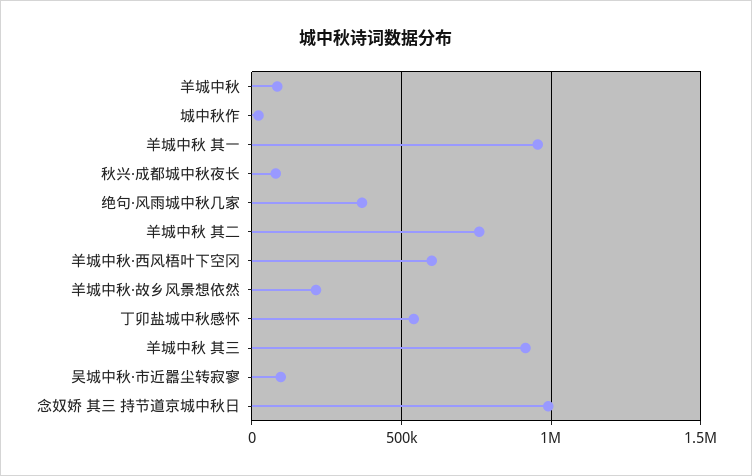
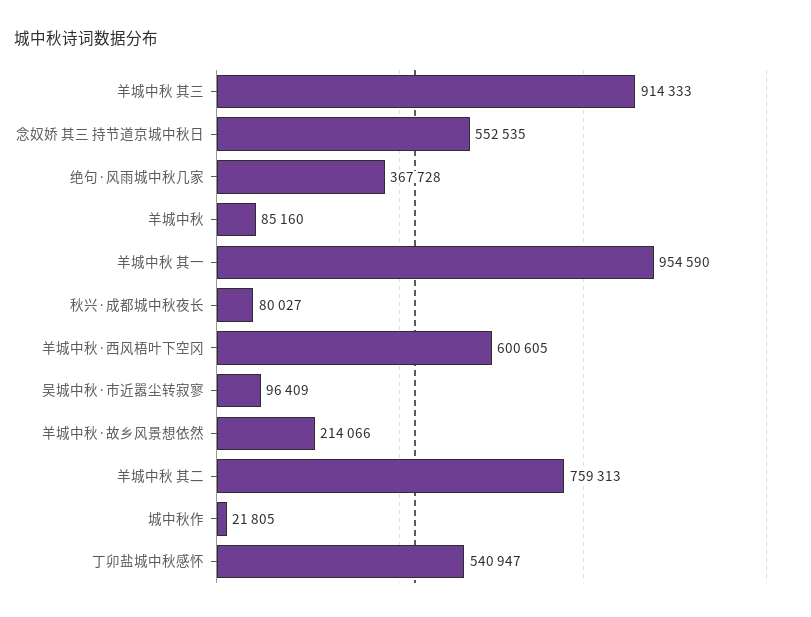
  {
    "羊城中秋": 85160,
    "城中秋作": 21805,
    "羊城中秋 其一": 954590,
    "秋兴·成都城中秋夜长": 80027,
    "绝句·风雨城中秋几家": 367728,
    "羊城中秋 其二": 759313,
    "羊城中秋·西风梧叶下空冈": 600605,
    "羊城中秋·故乡风景想依然": 214066,
    "丁卯盐城中秋感怀": 540947,
    "羊城中秋 其三": 914333,
    "吴城中秋·市近嚣尘转寂寥": 96409,
-   "念奴娇 其三 持节道京城中秋日": 1000000
+   "念奴娇 其三 持节道京城中秋日": 552535
  }

